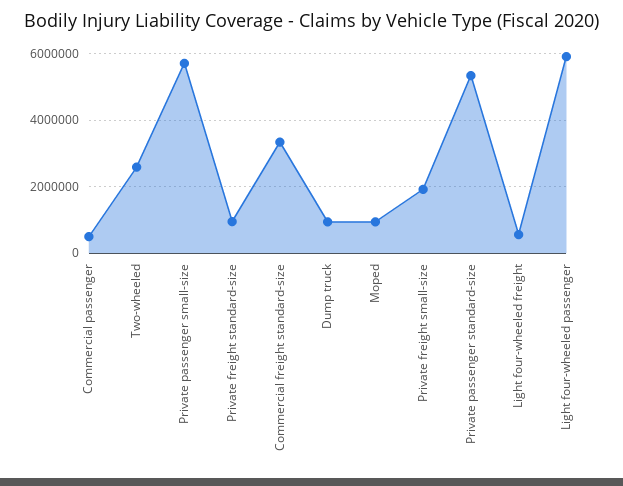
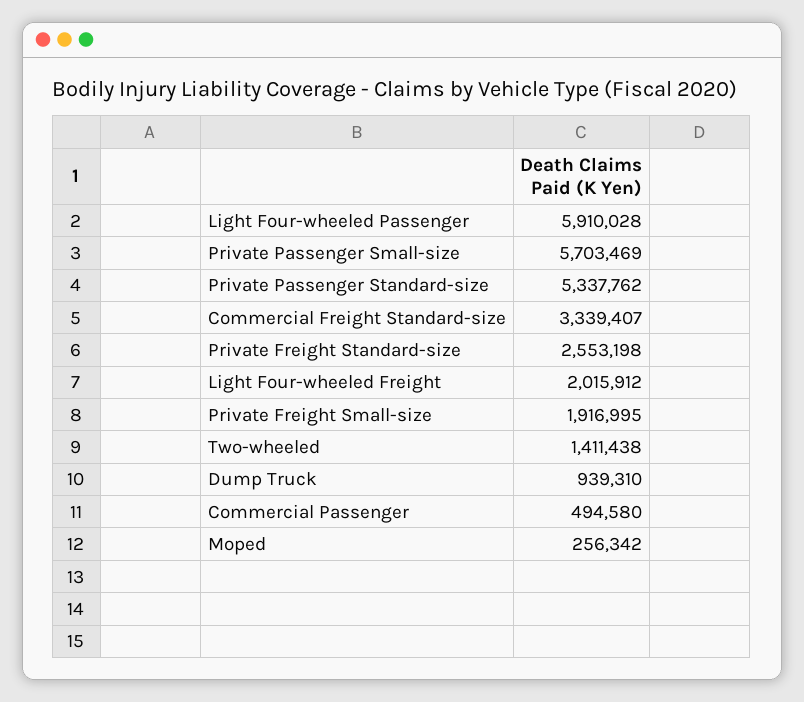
  {
    "Commercial passenger": 494580,
-   "Two-wheeled": 2600000,
+   "Two-wheeled": 1411438,
    "Private passenger small-size": 5703469,
-   "Private freight standard-size": 1000000,
+   "Private freight standard-size": 2553198,
    "Commercial freight standard-size": 3339407,
    "Dump truck": 939310,
-   "Moped": 1000000,
+   "Moped": 256342,
    "Private freight small-size": 1916995,
    "Private passenger standard-size": 5337762,
-   "Light four-wheeled freight": 600000,
+   "Light four-wheeled freight": 2015912,
    "Light four-wheeled passenger": 5910028
  }

